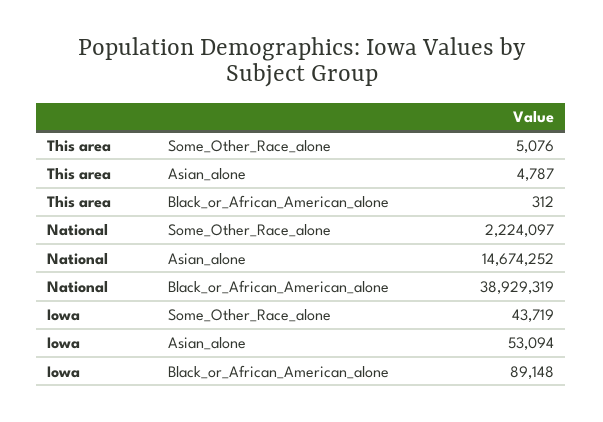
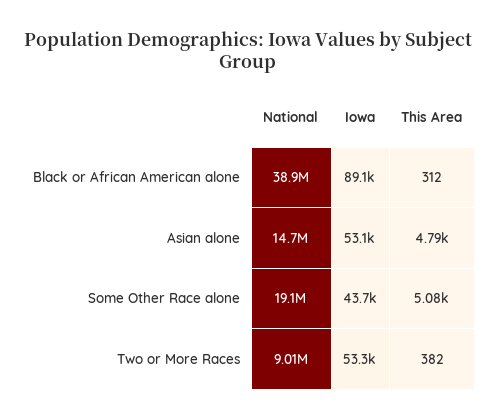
  {
    "This area": {
      "Some_Other_Race_alone": 5076,
      "Asian_alone": 4787,
-     "Black_or_African_American_alone": 312
+     "Black_or_African_American_alone": 312,
+     "Two or More Races": 382
    },
    "National": {
-     "Some_Other_Race_alone": 2224097,
+     "Some_Other_Race_alone": 19100000,
      "Asian_alone": 14674252,
-     "Black_or_African_American_alone": 38929319
+     "Black_or_African_American_alone": 38929319,
+     "Two or More Races": 9010000
    },
    "Iowa": {
      "Some_Other_Race_alone": 43719,
      "Asian_alone": 53094,
-     "Black_or_African_American_alone": 89148
+     "Black_or_African_American_alone": 89148,
+     "Two or More Races": 53300
    }
  }

